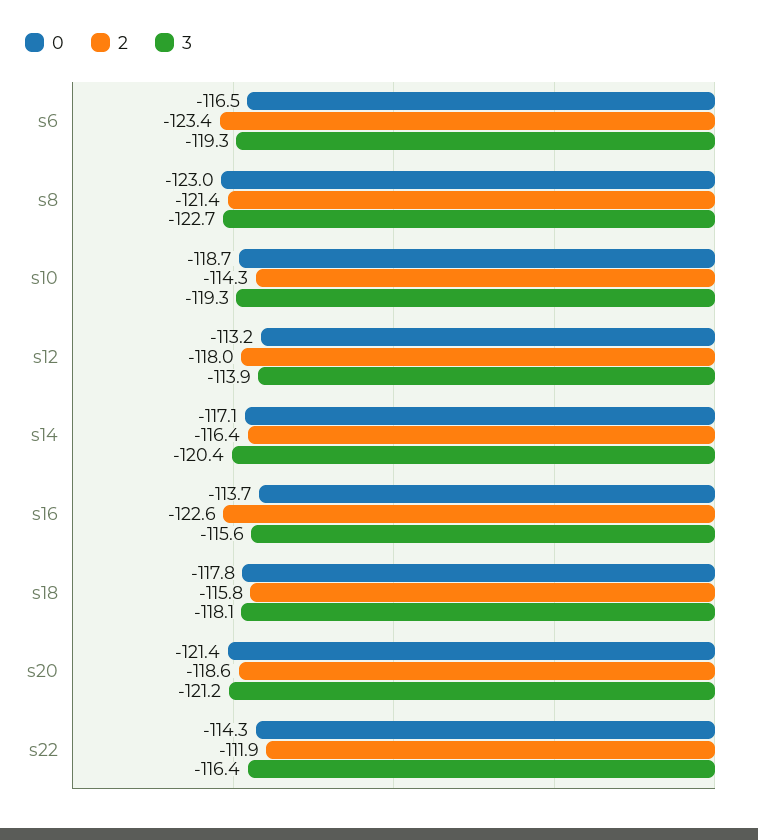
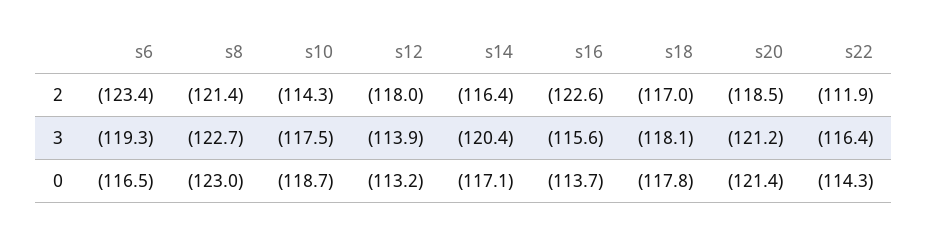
  {
    "0": {
      "s6": -116.5,
      "s8": -123,
      "s10": -118.7,
      "s12": -113.2,
      "s14": -117.1,
      "s16": -113.7,
      "s18": -117.8,
      "s20": -121.4,
      "s22": -114.3
    },
    "2": {
      "s6": -123.4,
      "s8": -121.4,
      "s10": -114.3,
      "s12": -118,
      "s14": -116.4,
      "s16": -122.6,
-     "s18": -115.8,
+     "s18": -117,
-     "s20": -118.6,
+     "s20": -118.5,
      "s22": -111.9
    },
    "3": {
      "s6": -119.3,
      "s8": -122.7,
-     "s10": -119.3,
+     "s10": -117.5,
      "s12": -113.9,
      "s14": -120.4,
      "s16": -115.6,
      "s18": -118.1,
      "s20": -121.2,
      "s22": -116.4
    }
  }

